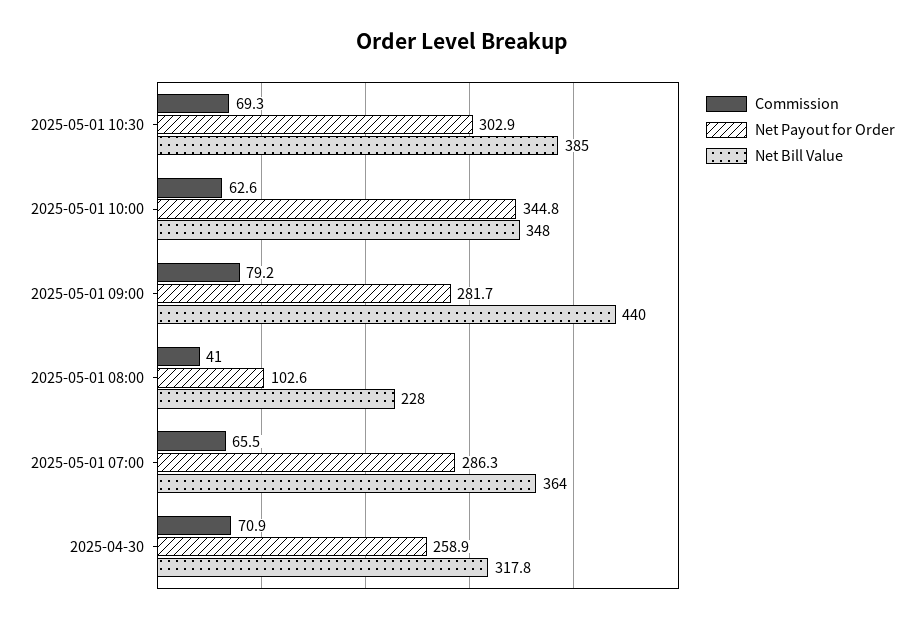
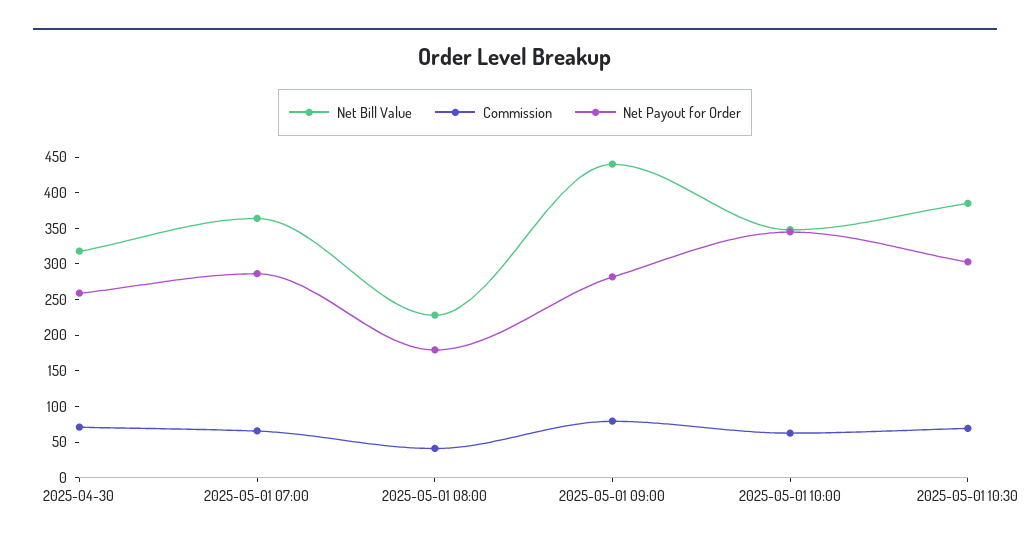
  {
    "Commission": {
      "2025-05-01 10:30": 69.3,
      "2025-05-01 10:00": 62.6,
      "2025-05-01 09:00": 79.2,
      "2025-05-01 08:00": 41,
      "2025-05-01 07:00": 65.5,
      "2025-04-30": 70.9
    },
    "Net Payout for Order": {
      "2025-05-01 10:30": 302.9,
      "2025-05-01 10:00": 344.8,
      "2025-05-01 09:00": 281.7,
-     "2025-05-01 08:00": 102.6,
+     "2025-05-01 08:00": 175,
      "2025-05-01 07:00": 286.3,
      "2025-04-30": 258.9
    },
    "Net Bill Value": {
      "2025-05-01 10:30": 385,
      "2025-05-01 10:00": 348,
      "2025-05-01 09:00": 440,
      "2025-05-01 08:00": 228,
      "2025-05-01 07:00": 364,
      "2025-04-30": 317.8
    }
  }

